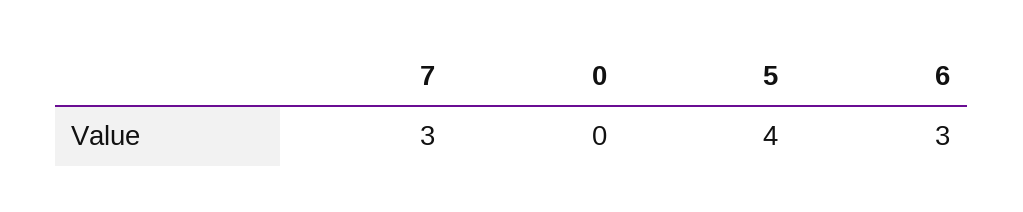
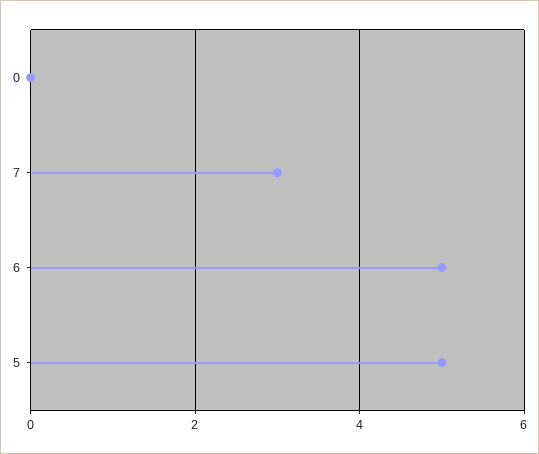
  {
    "7": 3,
    "0": 0,
-   "5": 4,
+   "5": 5,
-   "6": 3
+   "6": 5
  }

